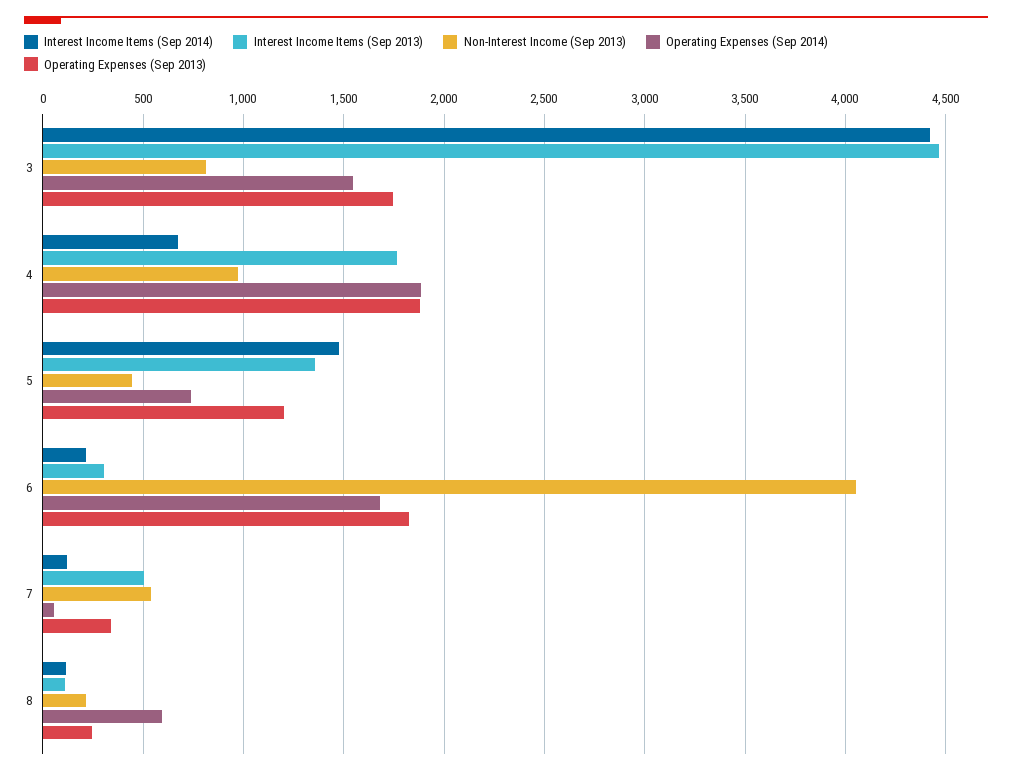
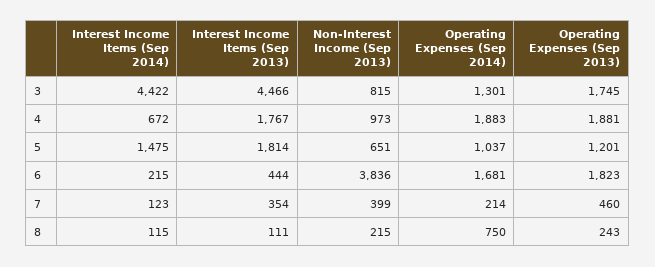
  {
    "Interest Income Items (Sep 2014)": {
      "3": 4422,
      "4": 672,
      "5": 1475,
      "6": 215,
      "7": 123,
      "8": 115
    },
    "Interest Income Items (Sep 2013)": {
      "3": 4466,
      "4": 1767,
-     "5": 1350,
+     "5": 1814,
-     "6": 300,
+     "6": 444,
-     "7": 500,
+     "7": 354,
      "8": 111
    },
    "Non-Interest Income (Sep 2013)": {
      "3": 815,
      "4": 973,
-     "5": 450,
+     "5": 651,
-     "6": 4050,
+     "6": 3836,
-     "7": 550,
+     "7": 399,
      "8": 215
    },
    "Operating Expenses (Sep 2014)": {
-     "3": 1550,
+     "3": 1301,
      "4": 1883,
-     "5": 750,
+     "5": 1037,
      "6": 1681,
-     "7": 50,
+     "7": 214,
-     "8": 600
+     "8": 750
    },
    "Operating Expenses (Sep 2013)": {
      "3": 1745,
      "4": 1881,
      "5": 1201,
      "6": 1823,
-     "7": 350,
+     "7": 460,
      "8": 243
    }
  }

